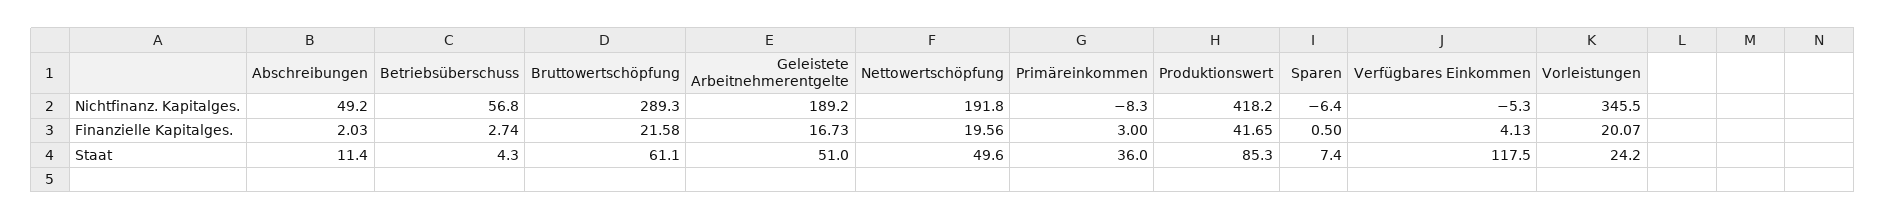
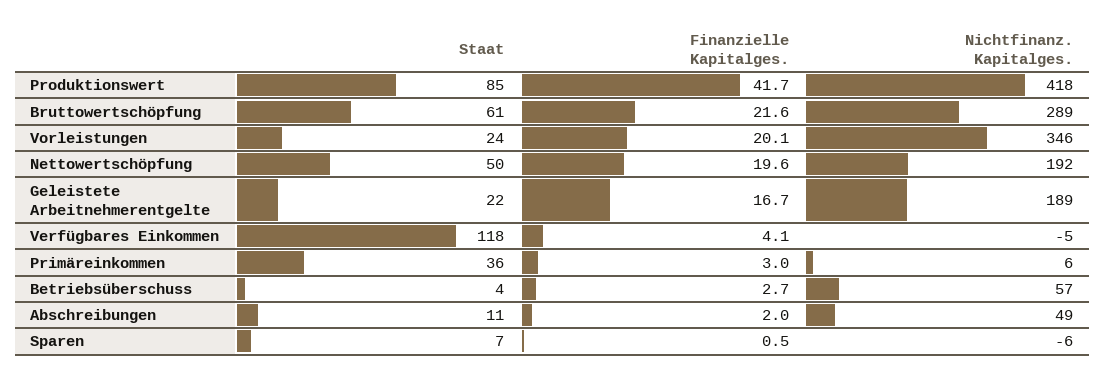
  {
    "Abschreibungen": {
      "Nichtfinanz. Kapitalges.": 49.2,
      "Finanzielle Kapitalges.": 2.03,
      "Staat": 11.4
    },
    "Betriebsüberschuss": {
      "Nichtfinanz. Kapitalges.": 56.8,
      "Finanzielle Kapitalges.": 2.74,
      "Staat": 4.3
    },
    "Bruttowertschöpfung": {
      "Nichtfinanz. Kapitalges.": 289.3,
      "Finanzielle Kapitalges.": 21.58,
      "Staat": 61.1
    },
    "Geleistete Arbeitnehmerentgelte": {
      "Nichtfinanz. Kapitalges.": 189.2,
      "Finanzielle Kapitalges.": 16.73,
-     "Staat": 51
+     "Staat": 22
    },
    "Nettowertschöpfung": {
      "Nichtfinanz. Kapitalges.": 191.8,
      "Finanzielle Kapitalges.": 19.56,
      "Staat": 49.6
    },
    "Primäreinkommen": {
-     "Nichtfinanz. Kapitalges.": -8.3,
+     "Nichtfinanz. Kapitalges.": 6,
      "Finanzielle Kapitalges.": 3,
      "Staat": 36
    },
    "Produktionswert": {
      "Nichtfinanz. Kapitalges.": 418.2,
      "Finanzielle Kapitalges.": 41.65,
      "Staat": 85.3
    },
    "Sparen": {
      "Nichtfinanz. Kapitalges.": -6.4,
      "Finanzielle Kapitalges.": 0.5,
      "Staat": 7.4
    },
    "Verfügbares Einkommen": {
      "Nichtfinanz. Kapitalges.": -5.3,
      "Finanzielle Kapitalges.": 4.13,
      "Staat": 117.5
    },
    "Vorleistungen": {
      "Nichtfinanz. Kapitalges.": 345.5,
      "Finanzielle Kapitalges.": 20.07,
      "Staat": 24.2
    }
  }

